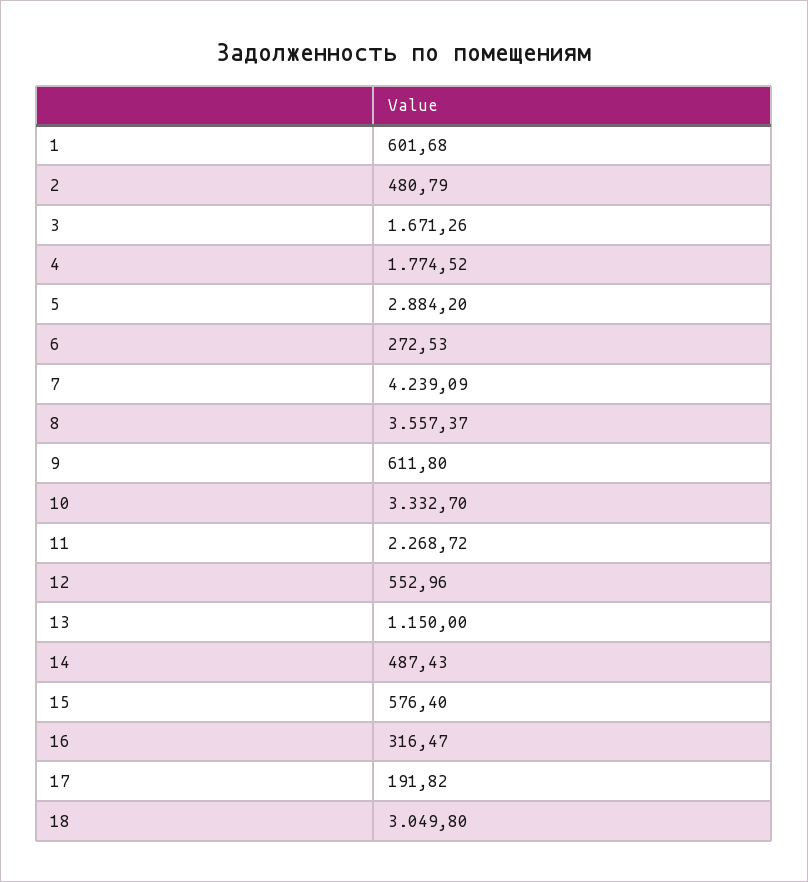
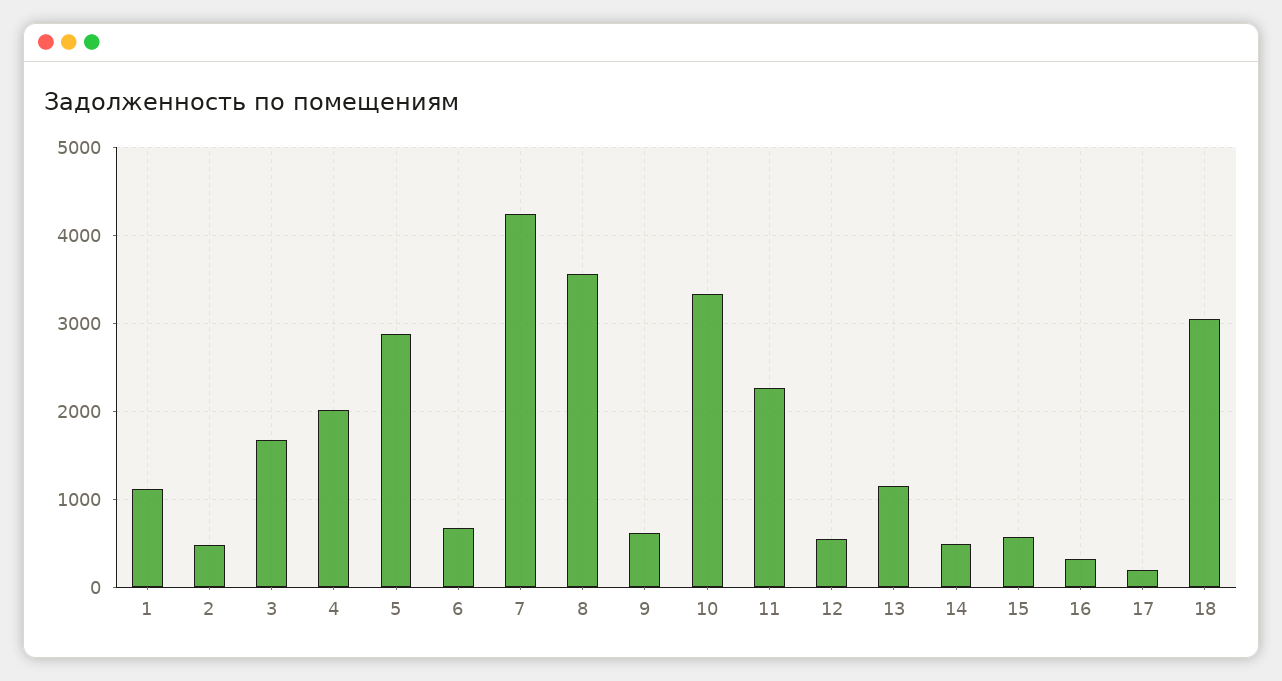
  {
-   "1": 601.68,
+   "1": 1100,
    "2": 480.79,
    "3": 1671.26,
-   "4": 1774.52,
+   "4": 2000,
    "5": 2884.2,
-   "6": 272.53,
+   "6": 700,
    "7": 4239.09,
    "8": 3557.37,
    "9": 611.8,
    "10": 3332.7,
    "11": 2268.72,
    "12": 552.96,
    "13": 1150,
    "14": 487.43,
    "15": 576.4,
    "16": 316.47,
    "17": 191.82,
    "18": 3049.8
  }

